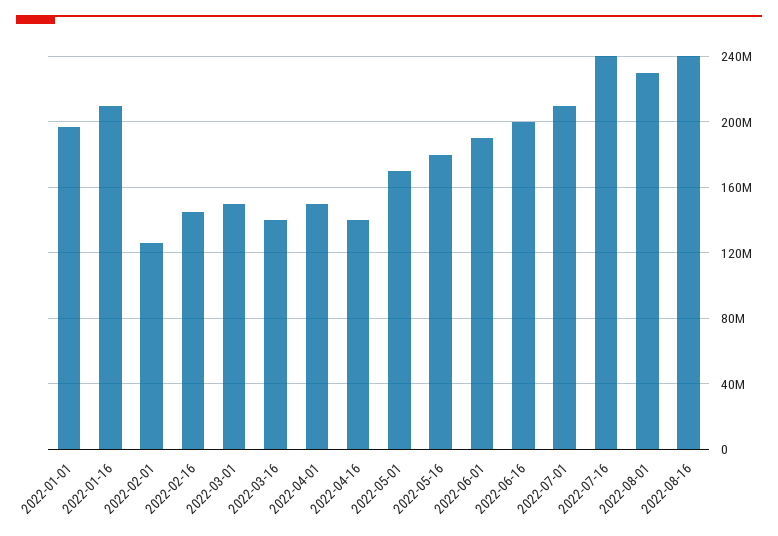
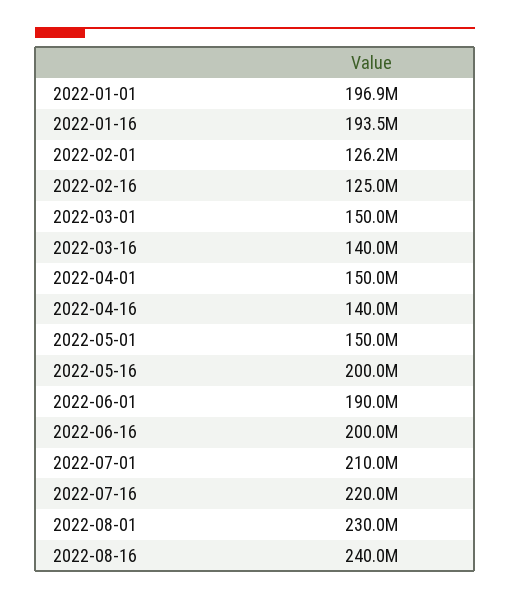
  {
    "2022-01-01": 196900000,
-   "2022-01-16": 210000000,
+   "2022-01-16": 193500000,
    "2022-02-01": 126200000,
-   "2022-02-16": 145000000,
+   "2022-02-16": 125000000,
    "2022-03-01": 150000000,
    "2022-03-16": 140000000,
    "2022-04-01": 150000000,
    "2022-04-16": 140000000,
-   "2022-05-01": 170000000,
+   "2022-05-01": 150000000,
-   "2022-05-16": 180000000,
+   "2022-05-16": 200000000,
    "2022-06-01": 190000000,
    "2022-06-16": 200000000,
    "2022-07-01": 210000000,
-   "2022-07-16": 240000000,
+   "2022-07-16": 220000000,
    "2022-08-01": 230000000,
    "2022-08-16": 240000000
  }

